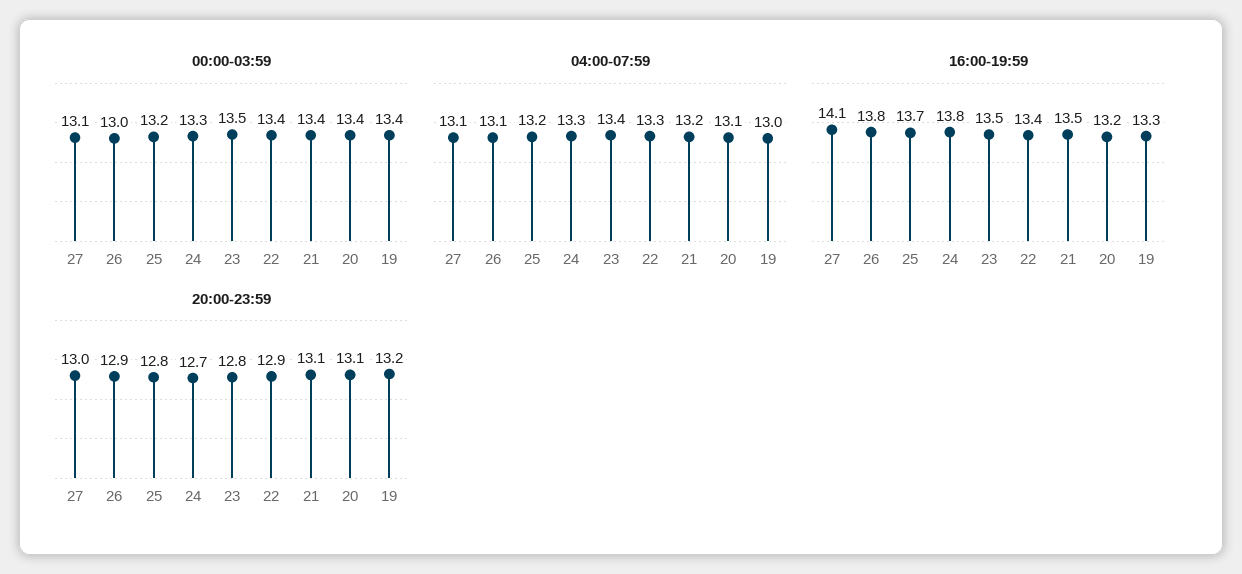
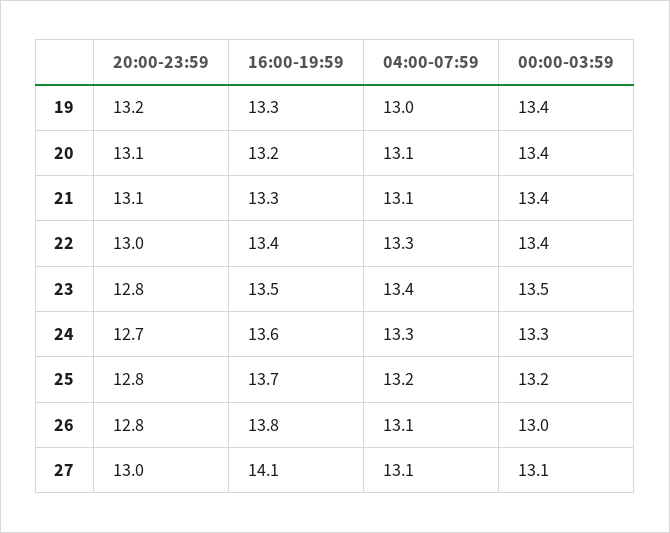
  {
    "00:00-03:59": {
      "27": 13.1,
      "26": 13,
      "25": 13.2,
      "24": 13.3,
      "23": 13.5,
      "22": 13.4,
      "21": 13.4,
      "20": 13.4,
      "19": 13.4
    },
    "04:00-07:59": {
      "27": 13.1,
      "26": 13.1,
      "25": 13.2,
      "24": 13.3,
      "23": 13.4,
      "22": 13.3,
-     "21": 13.2,
+     "21": 13.1,
      "20": 13.1,
      "19": 13
    },
    "16:00-19:59": {
      "27": 14.1,
      "26": 13.8,
      "25": 13.7,
-     "24": 13.8,
+     "24": 13.6,
      "23": 13.5,
      "22": 13.4,
-     "21": 13.5,
+     "21": 13.3,
      "20": 13.2,
      "19": 13.3
    },
    "20:00-23:59": {
      "27": 13,
-     "26": 12.9,
+     "26": 12.8,
      "25": 12.8,
      "24": 12.7,
      "23": 12.8,
-     "22": 12.9,
+     "22": 13,
      "21": 13.1,
      "20": 13.1,
      "19": 13.2
    }
  }

